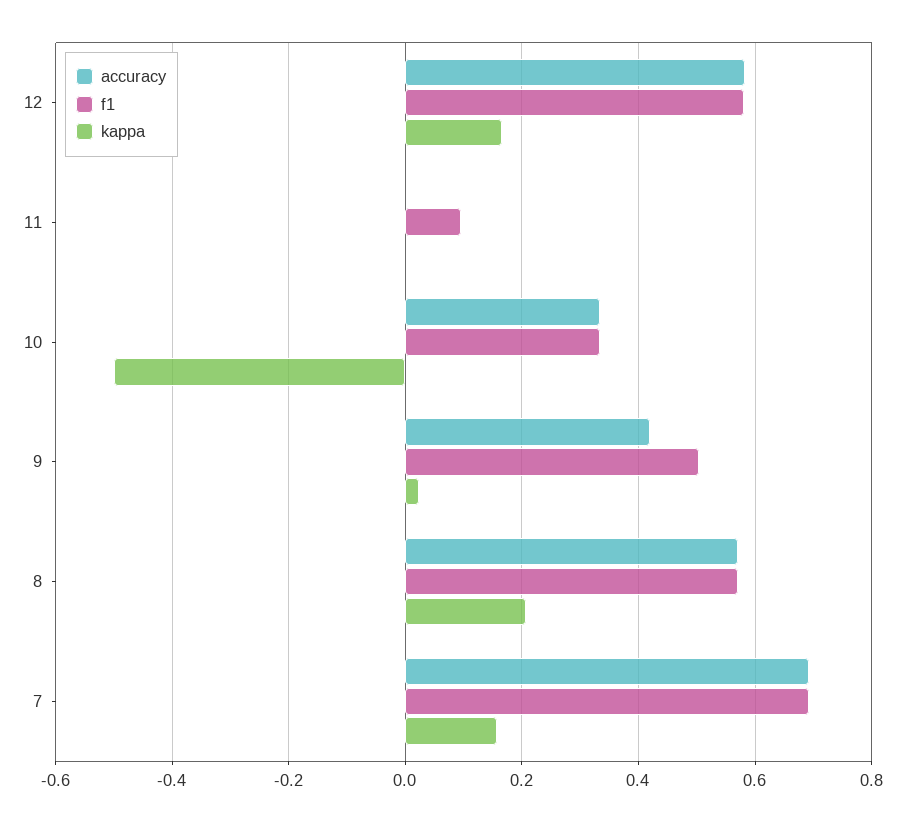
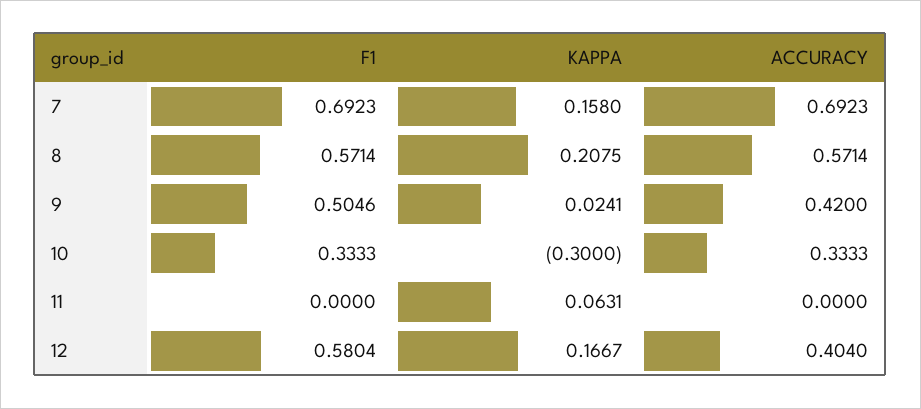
  {
    "accuracy": {
-     "12": 0.58,
+     "12": 0.404,
      "11": 0,
      "10": 0.3333,
      "9": 0.42,
      "8": 0.5714,
      "7": 0.6923
    },
    "f1": {
      "12": 0.5804,
-     "11": 0.1,
+     "11": 0,
      "10": 0.3333,
      "9": 0.5046,
      "8": 0.5714,
      "7": 0.6923
    },
    "kappa": {
      "12": 0.1667,
-     "11": 0,
+     "11": 0.0631,
-     "10": -0.5,
+     "10": -0.3,
      "9": 0.0241,
      "8": 0.2075,
      "7": 0.158
    }
  }

